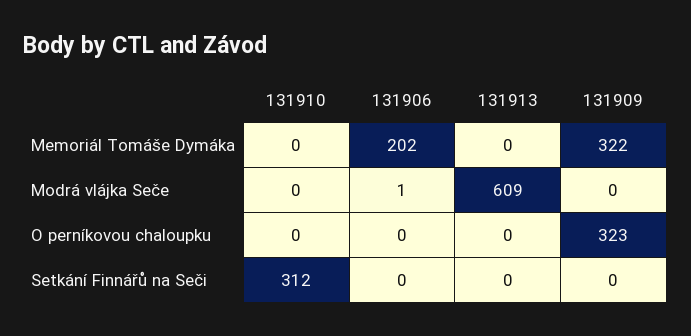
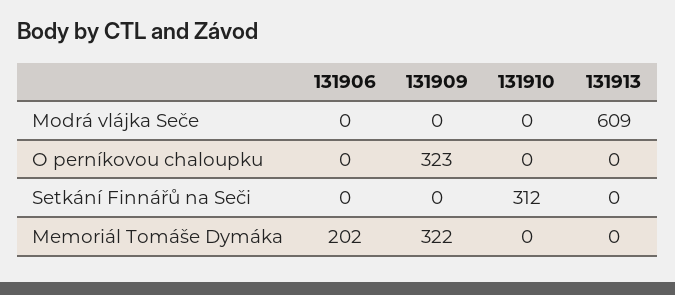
  {
    "131910": {
      "Memoriál Tomáše Dymáka": 0,
      "Modrá vlájka Seče": 0,
      "O perníkovou chaloupku": 0,
      "Setkání Finnářů na Seči": 312
    },
    "131906": {
      "Memoriál Tomáše Dymáka": 202,
-     "Modrá vlájka Seče": 1,
+     "Modrá vlájka Seče": 0,
      "O perníkovou chaloupku": 0,
      "Setkání Finnářů na Seči": 0
    },
    "131913": {
      "Memoriál Tomáše Dymáka": 0,
      "Modrá vlájka Seče": 609,
      "O perníkovou chaloupku": 0,
      "Setkání Finnářů na Seči": 0
    },
    "131909": {
      "Memoriál Tomáše Dymáka": 322,
      "Modrá vlájka Seče": 0,
      "O perníkovou chaloupku": 323,
      "Setkání Finnářů na Seči": 0
    }
  }

